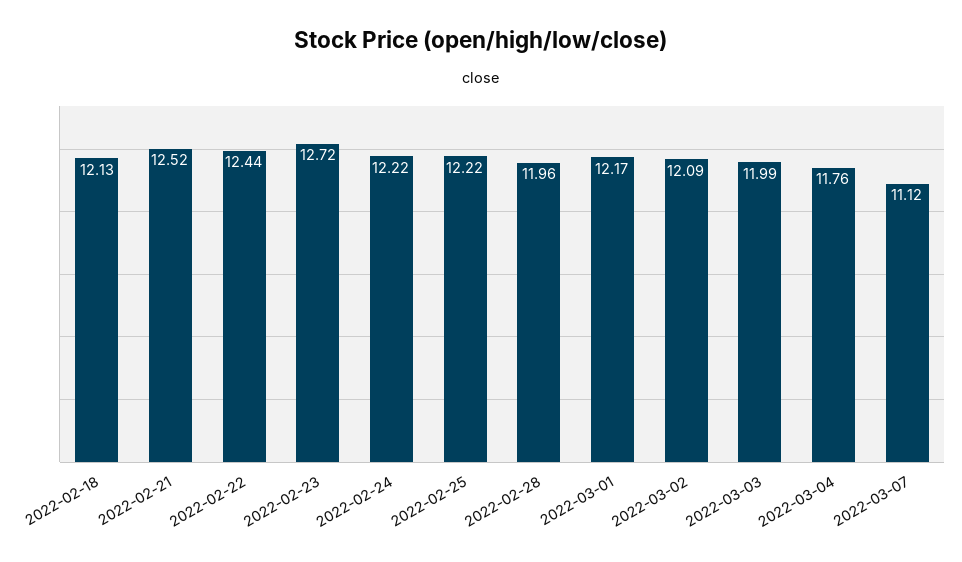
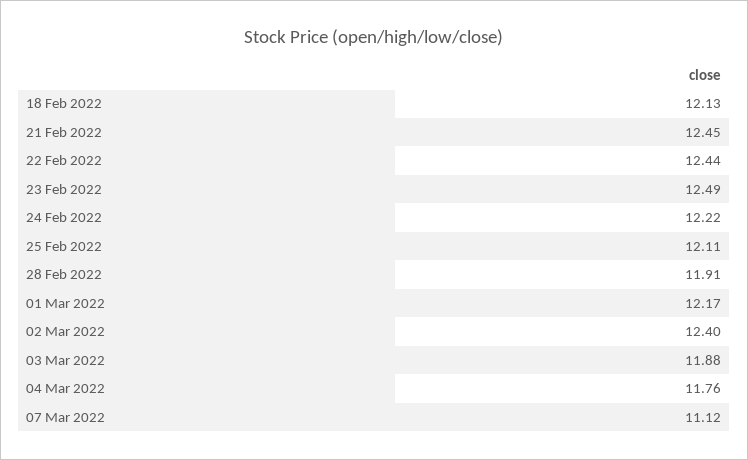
  {
    "2022-02-18": 12.13,
-   "2022-02-21": 12.52,
+   "2022-02-21": 12.45,
    "2022-02-22": 12.44,
-   "2022-02-23": 12.72,
+   "2022-02-23": 12.49,
    "2022-02-24": 12.22,
-   "2022-02-25": 12.22,
+   "2022-02-25": 12.11,
-   "2022-02-28": 11.96,
+   "2022-02-28": 11.91,
    "2022-03-01": 12.17,
-   "2022-03-02": 12.09,
+   "2022-03-02": 12.4,
-   "2022-03-03": 11.99,
+   "2022-03-03": 11.88,
    "2022-03-04": 11.76,
    "2022-03-07": 11.12
  }

